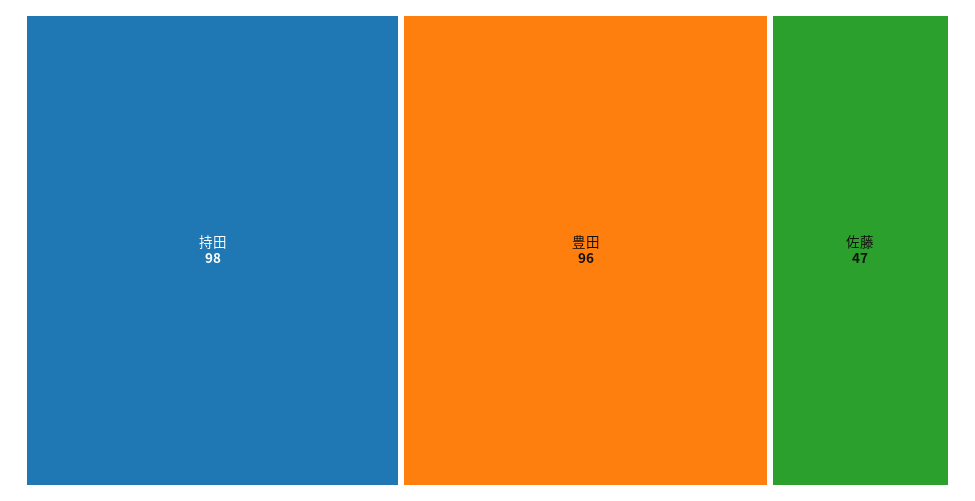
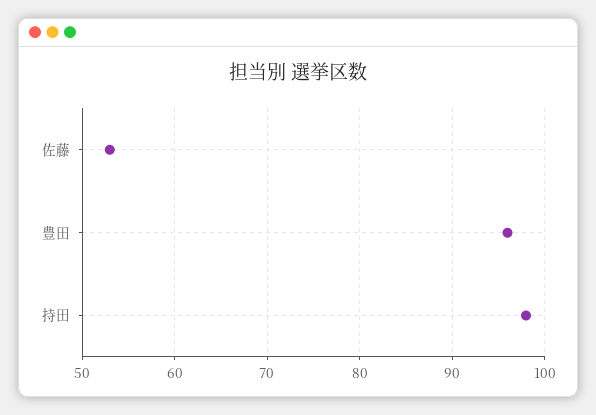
  {
    "持田": 98,
    "豊田": 96,
-   "佐藤": 47
+   "佐藤": 53
  }

